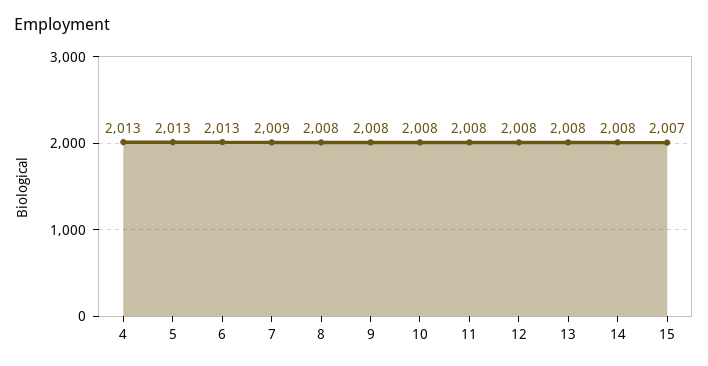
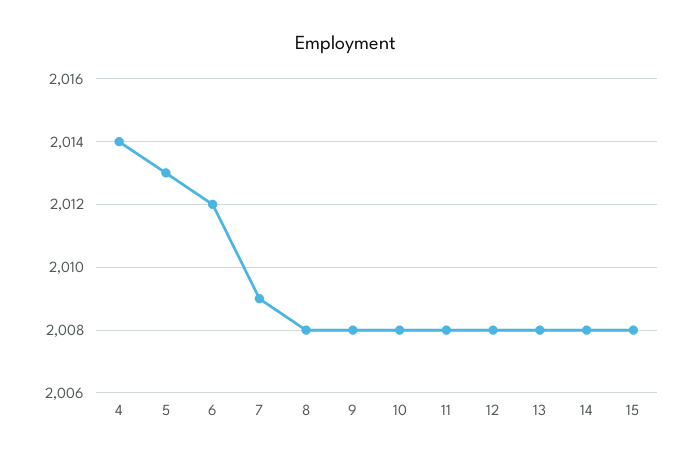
  {
-   "4": 2013,
+   "4": 2014,
    "5": 2013,
-   "6": 2013,
+   "6": 2012,
    "7": 2009,
    "8": 2008,
    "9": 2008,
    "10": 2008,
    "11": 2008,
    "12": 2008,
    "13": 2008,
    "14": 2008,
-   "15": 2007
+   "15": 2008
  }

